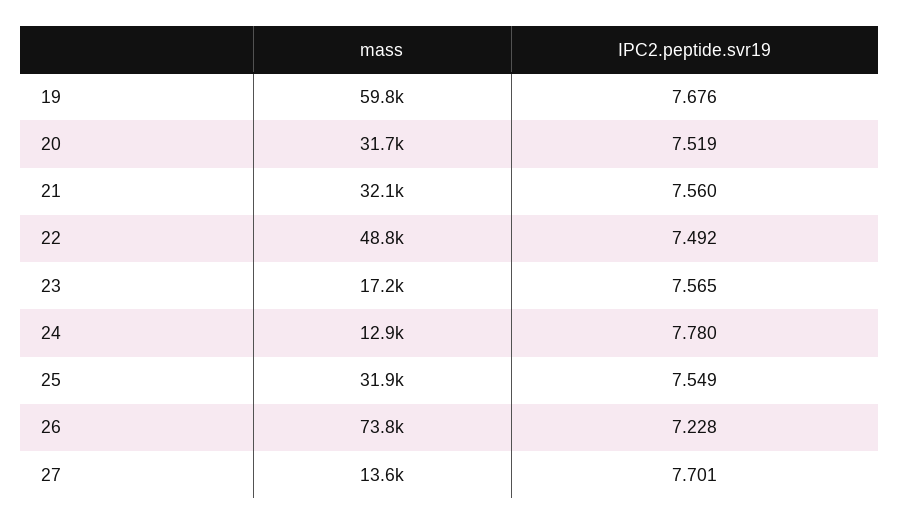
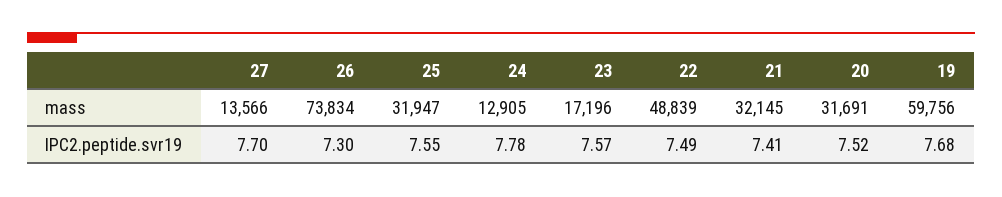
  {
    "mass": {
      "19": 59756,
      "20": 31691,
      "21": 32145,
      "22": 48839,
      "23": 17196,
      "24": 12905,
      "25": 31947,
      "26": 73834,
      "27": 13566
    },
    "IPC2.peptide.svr19": {
      "19": 7.676,
      "20": 7.519,
-     "21": 7.56,
+     "21": 7.41,
      "22": 7.492,
      "23": 7.565,
      "24": 7.78,
      "25": 7.549,
-     "26": 7.228,
+     "26": 7.3,
      "27": 7.701
    }
  }

